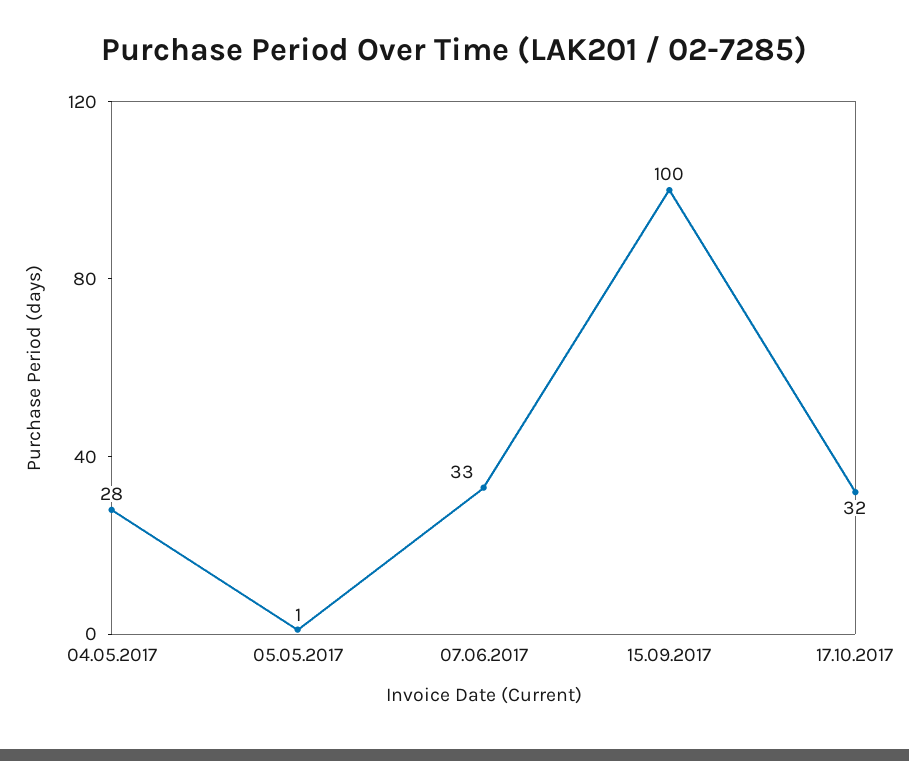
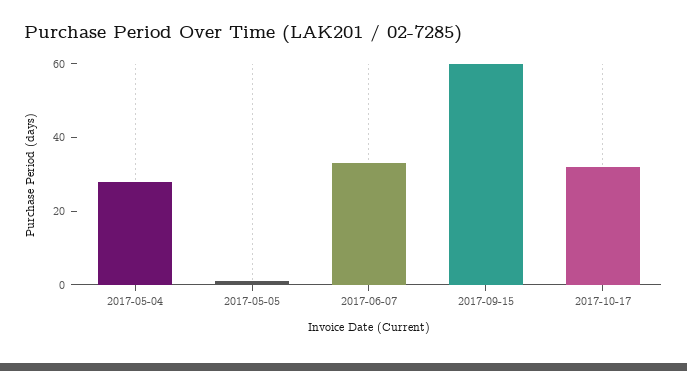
  {
    "04.05.2017": 28,
    "05.05.2017": 1,
    "07.06.2017": 33,
-   "15.09.2017": 100,
+   "15.09.2017": 60,
    "17.10.2017": 32
  }

